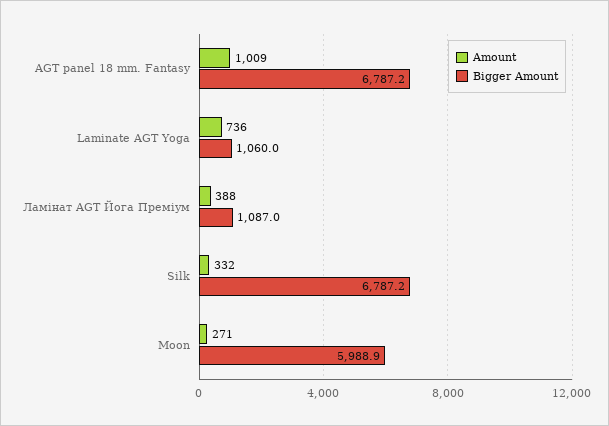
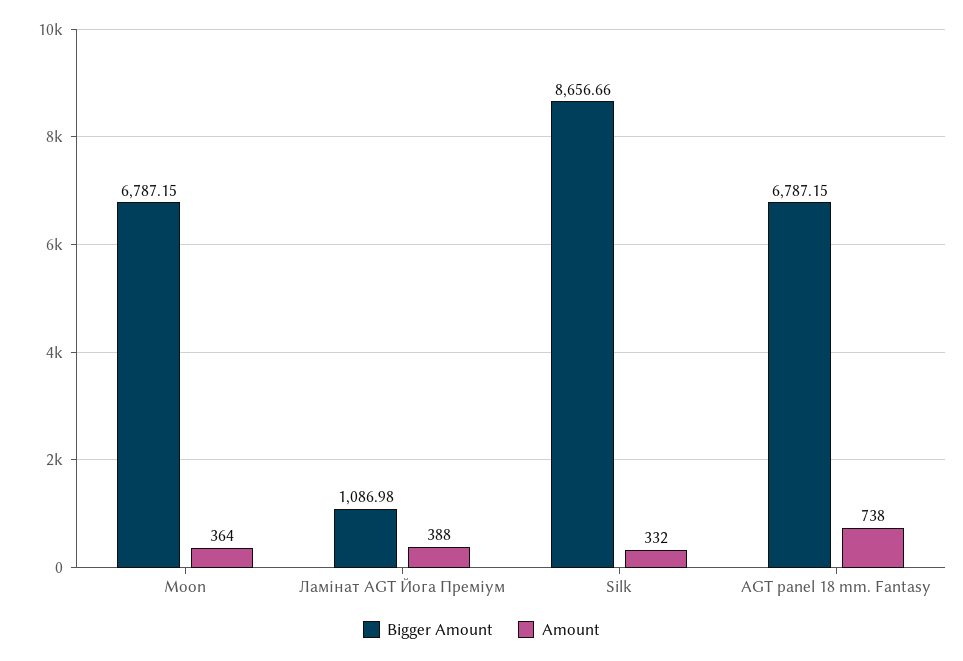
  {
    "Amount": {
-     "AGT panel 18 mm. Fantasy": 1009,
+     "AGT panel 18 mm. Fantasy": 738,
-     "Laminate AGT Yoga": 736,
      "Ламінат AGT Йога Преміум": 388,
      "Silk": 332,
-     "Moon": 271
+     "Moon": 364
    },
    "Bigger Amount": {
      "AGT panel 18 mm. Fantasy": 6787.15,
-     "Laminate AGT Yoga": 1060,
      "Ламінат AGT Йога Преміум": 1086.98,
-     "Silk": 6787.2,
+     "Silk": 8656.66,
-     "Moon": 5988.9
+     "Moon": 6787.15
    }
  }

